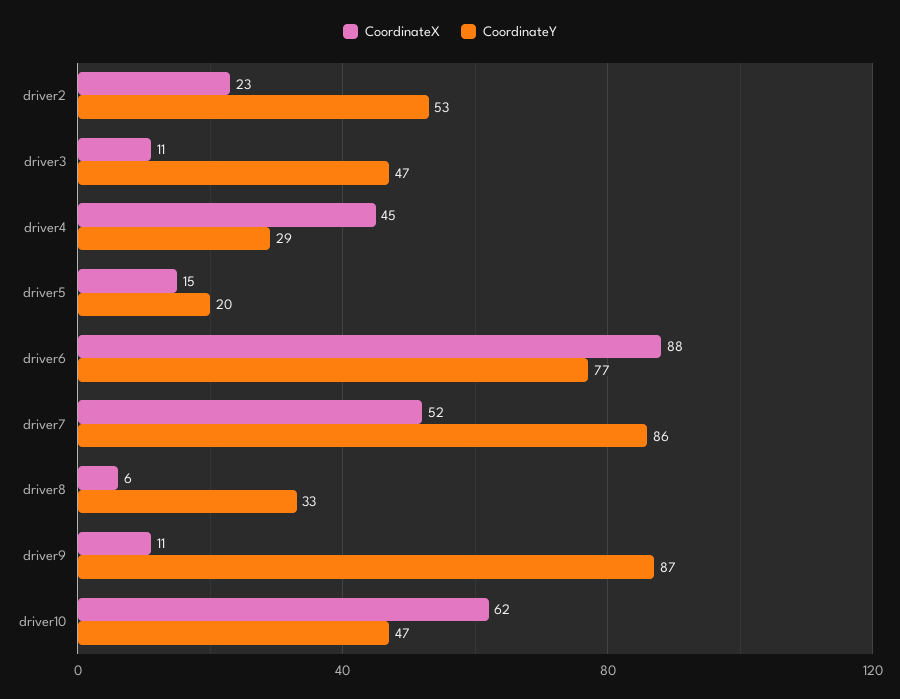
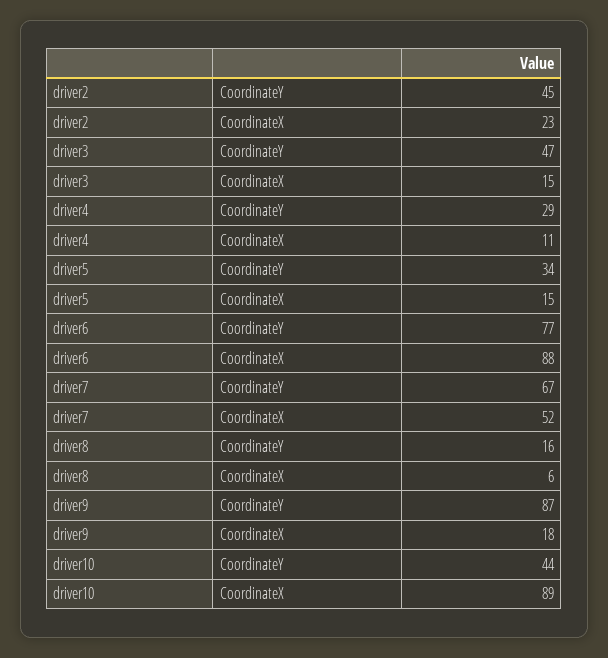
  {
    "CoordinateX": {
      "driver2": 23,
-     "driver3": 11,
+     "driver3": 15,
-     "driver4": 45,
+     "driver4": 11,
      "driver5": 15,
      "driver6": 88,
      "driver7": 52,
      "driver8": 6,
-     "driver9": 11,
+     "driver9": 18,
-     "driver10": 62
+     "driver10": 89
    },
    "CoordinateY": {
-     "driver2": 53,
+     "driver2": 45,
      "driver3": 47,
      "driver4": 29,
-     "driver5": 20,
+     "driver5": 34,
      "driver6": 77,
-     "driver7": 86,
+     "driver7": 67,
-     "driver8": 33,
+     "driver8": 16,
      "driver9": 87,
-     "driver10": 47
+     "driver10": 44
    }
  }

